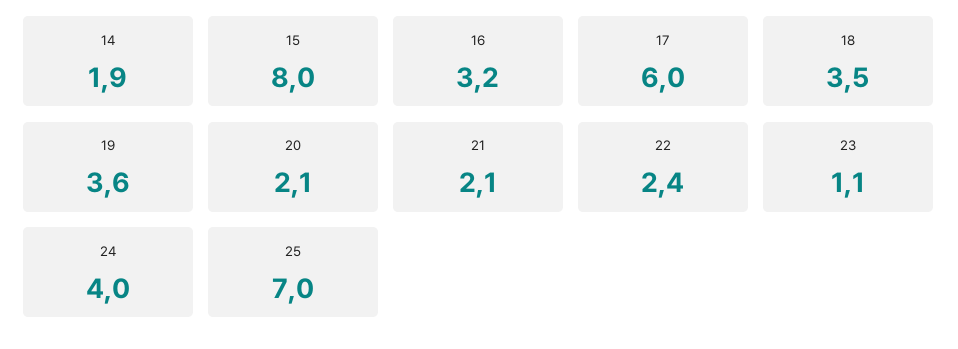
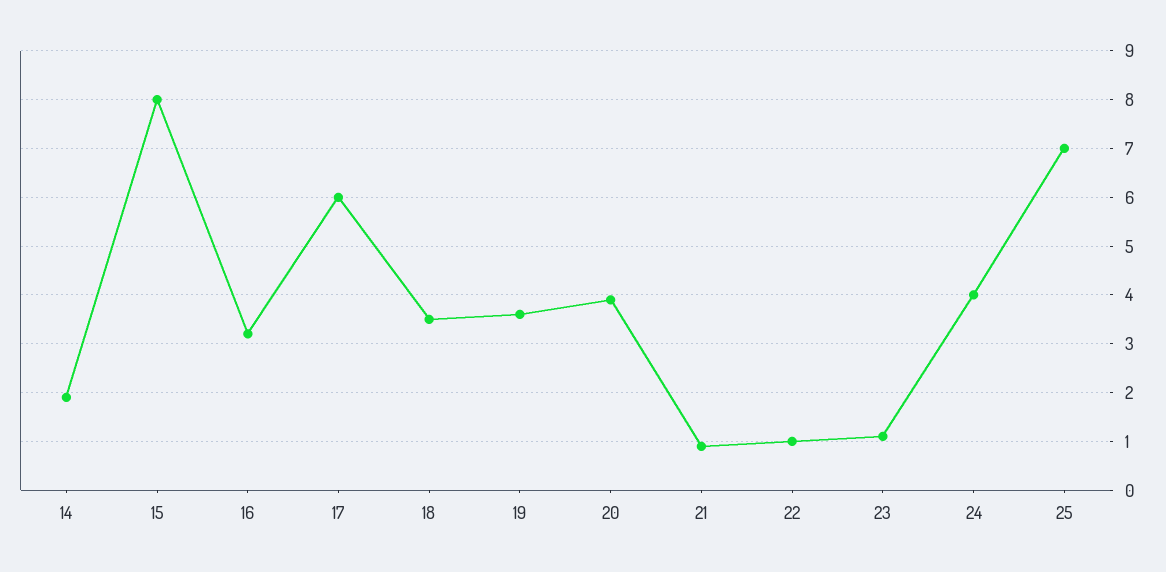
  {
    "14": 1.9,
    "15": 8,
    "16": 3.2,
    "17": 6,
    "18": 3.5,
    "19": 3.6,
-   "20": 2.1,
+   "20": 4,
-   "21": 2.1,
+   "21": 1,
-   "22": 2.4,
+   "22": 1,
    "23": 1.1,
    "24": 4,
    "25": 7
  }

